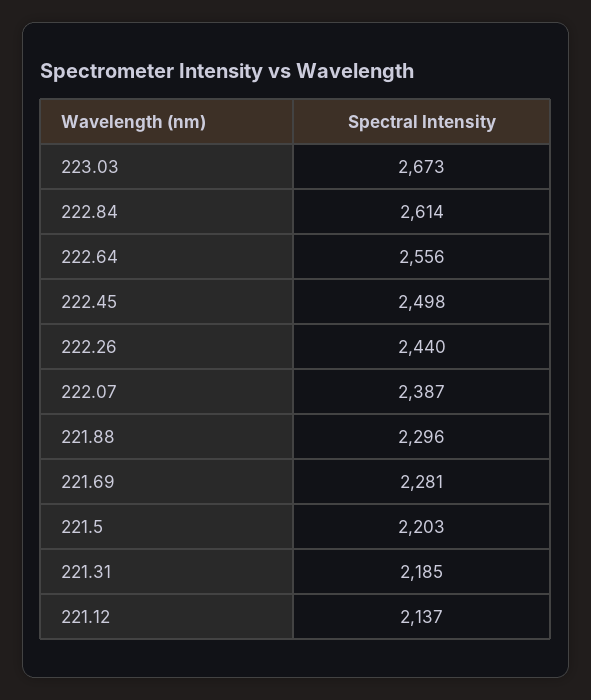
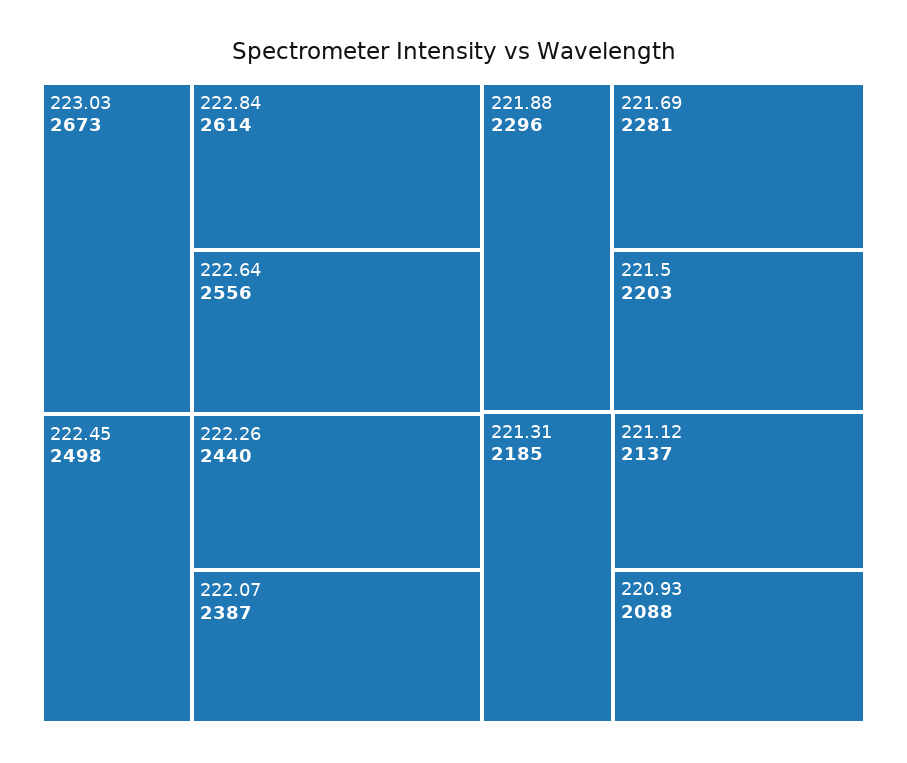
  {
    "223.03": 2673,
    "222.84": 2614,
    "222.64": 2556,
    "222.45": 2498,
    "222.26": 2440,
    "222.07": 2387,
    "221.88": 2296,
    "221.69": 2281,
    "221.5": 2203,
    "221.31": 2185,
-   "221.12": 2137
+   "221.12": 2137,
+   "220.93": 2088
  }

